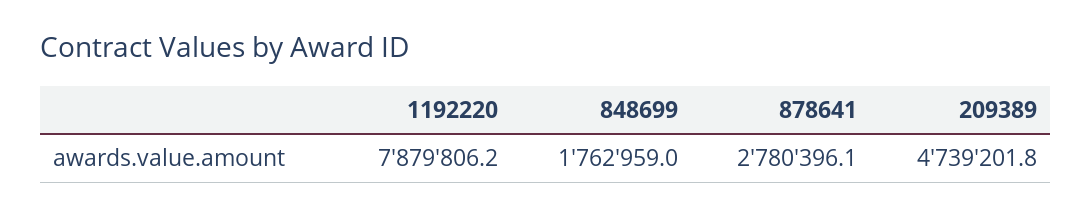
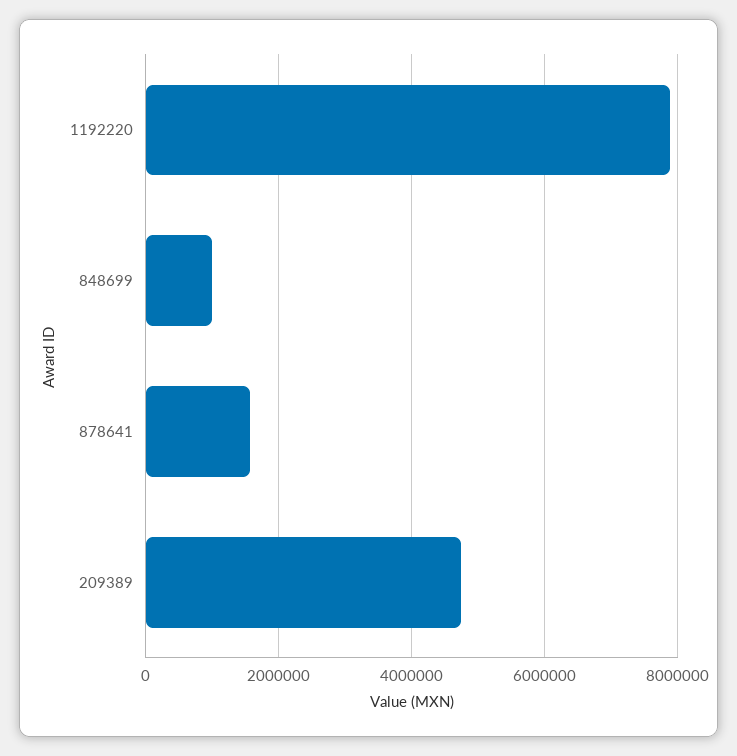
  {
    "1192220": 7879806.2,
-   "848699": 1762959,
+   "848699": 1000000,
-   "878641": 2780396.1,
+   "878641": 1600000,
    "209389": 4739201.8
  }

